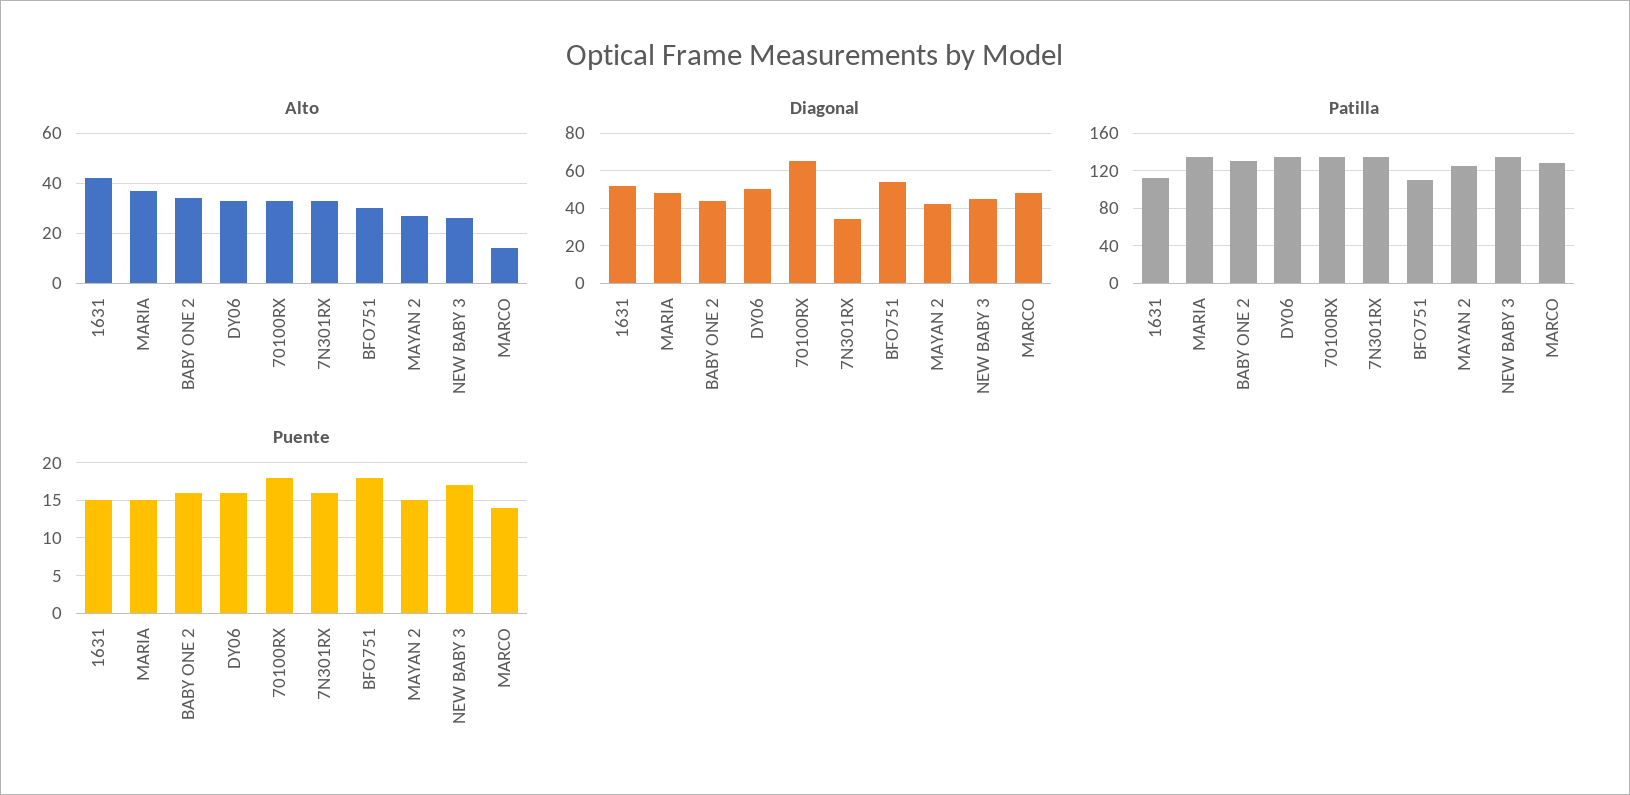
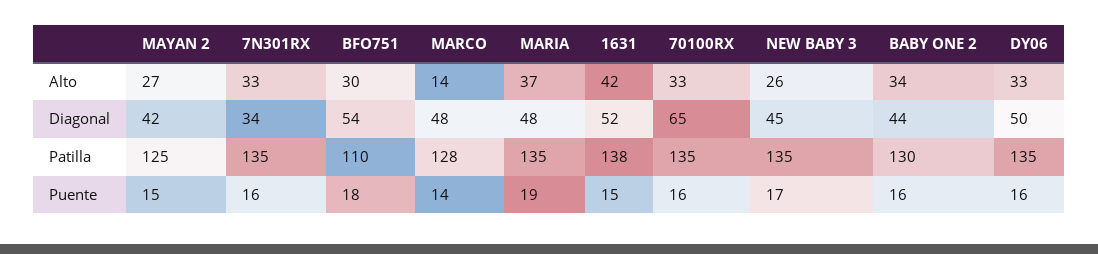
  {
    "Alto": {
      "1631": 42,
      "MARIA": 37,
      "BABY ONE 2": 34,
      "DY06": 33,
      "70100RX": 33,
      "7N301RX": 33,
      "BFO751": 30,
      "MAYAN 2": 27,
      "NEW BABY 3": 26,
      "MARCO": 14
    },
    "Diagonal": {
      "1631": 52,
      "MARIA": 48,
      "BABY ONE 2": 44,
      "DY06": 50,
      "70100RX": 65,
      "7N301RX": 34,
      "BFO751": 54,
      "MAYAN 2": 42,
      "NEW BABY 3": 45,
      "MARCO": 48
    },
    "Patilla": {
-     "1631": 110,
+     "1631": 138,
      "MARIA": 135,
      "BABY ONE 2": 130,
      "DY06": 135,
      "70100RX": 135,
      "7N301RX": 135,
      "BFO751": 110,
      "MAYAN 2": 125,
      "NEW BABY 3": 135,
      "MARCO": 128
    },
    "Puente": {
      "1631": 15,
-     "MARIA": 15,
+     "MARIA": 19,
      "BABY ONE 2": 16,
      "DY06": 16,
-     "70100RX": 18,
+     "70100RX": 16,
      "7N301RX": 16,
      "BFO751": 18,
      "MAYAN 2": 15,
      "NEW BABY 3": 17,
      "MARCO": 14
    }
  }

